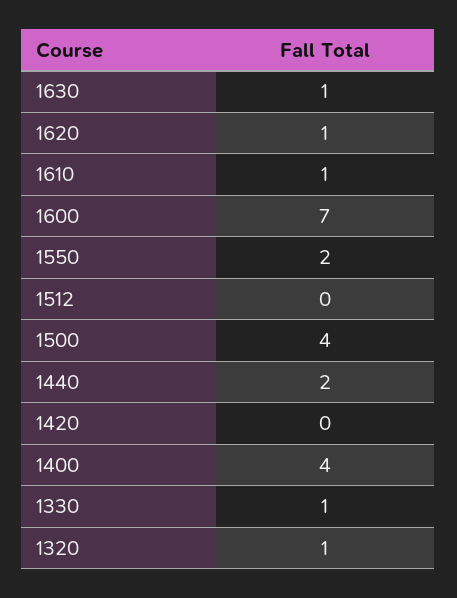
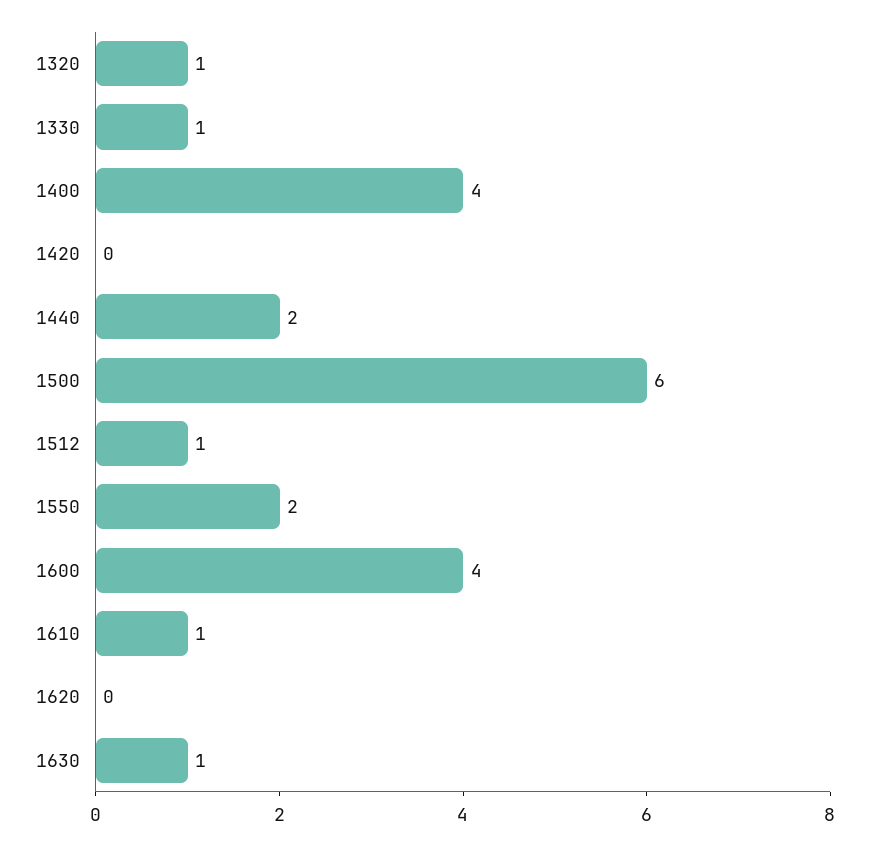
  {
    "1630": 1,
-   "1620": 1,
+   "1620": 0,
    "1610": 1,
-   "1600": 7,
+   "1600": 4,
    "1550": 2,
-   "1512": 0,
+   "1512": 1,
-   "1500": 4,
+   "1500": 6,
    "1440": 2,
    "1420": 0,
    "1400": 4,
    "1330": 1,
    "1320": 1
  }

